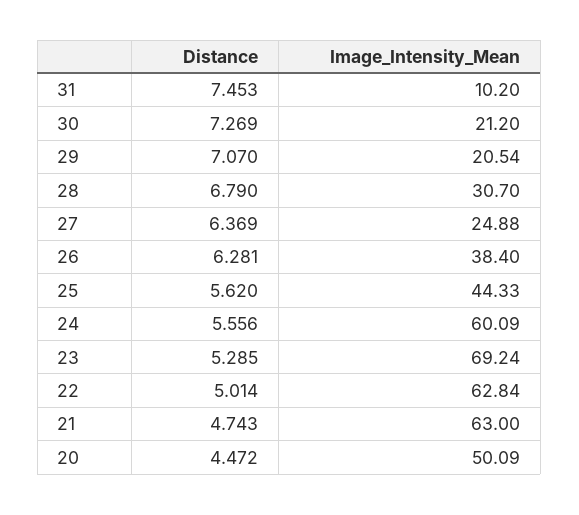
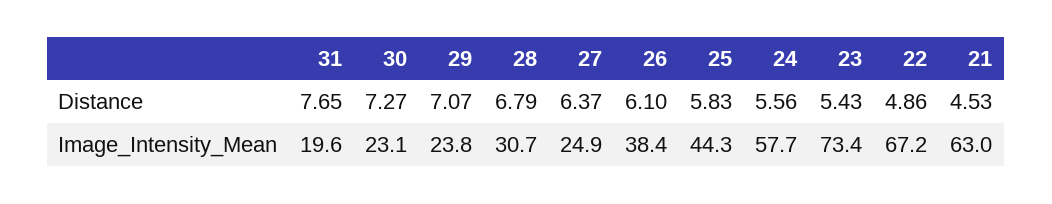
  {
    "Distance": {
-     "31": 7.453,
+     "31": 7.65,
      "30": 7.269,
      "29": 7.07,
      "28": 6.79,
      "27": 6.369,
-     "26": 6.281,
+     "26": 6.1,
-     "25": 5.62,
+     "25": 5.83,
      "24": 5.556,
-     "23": 5.285,
+     "23": 5.43,
-     "22": 5.014,
+     "22": 4.86,
-     "21": 4.743,
+     "21": 4.53
-     "20": 4.472
    },
    "Image_Intensity_Mean": {
-     "31": 10.2,
+     "31": 19.6,
-     "30": 21.2,
+     "30": 23.1,
-     "29": 20.54,
+     "29": 23.8,
      "28": 30.7,
      "27": 24.88,
      "26": 38.4,
      "25": 44.33,
-     "24": 60.09,
+     "24": 57.7,
-     "23": 69.24,
+     "23": 73.4,
-     "22": 62.84,
+     "22": 67.2,
-     "21": 63,
+     "21": 63
-     "20": 50.09
    }
  }

